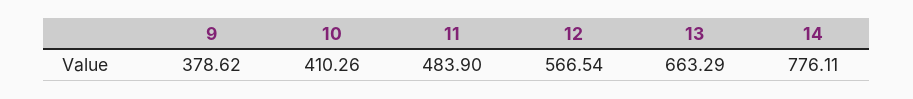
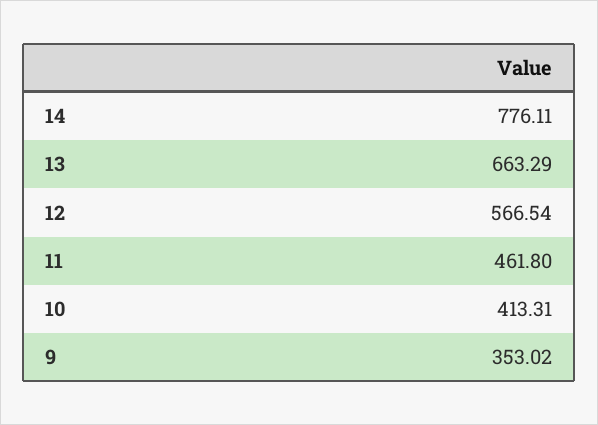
  {
-   "9": 378.62,
+   "9": 353.02,
-   "10": 410.26,
+   "10": 413.31,
-   "11": 483.9,
+   "11": 461.8,
    "12": 566.54,
    "13": 663.29,
    "14": 776.11
  }

